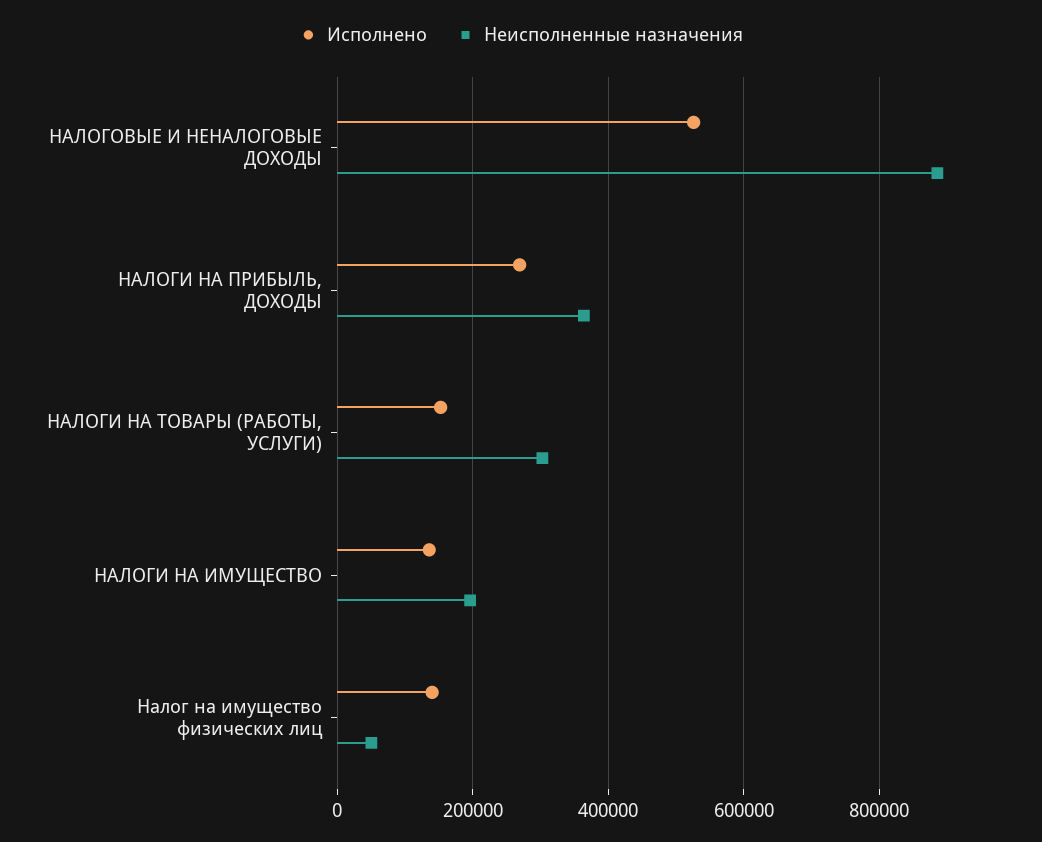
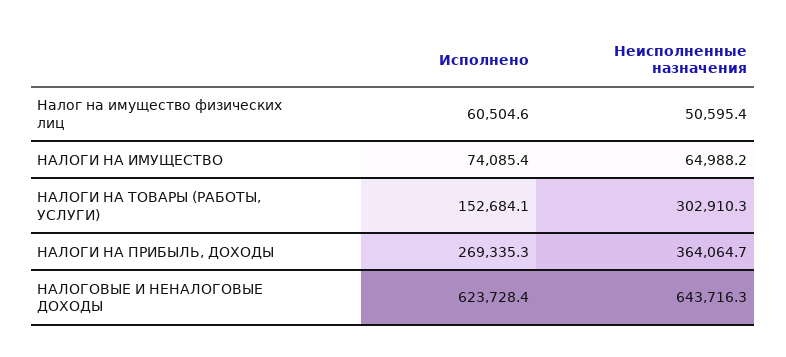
  {
    "Исполнено": {
-     "НАЛОГОВЫЕ И НЕНАЛОГОВЫЕ ДОХОДЫ": 520000,
+     "НАЛОГОВЫЕ И НЕНАЛОГОВЫЕ ДОХОДЫ": 623728.4,
      "НАЛОГИ НА ПРИБЫЛЬ, ДОХОДЫ": 269335.3,
      "НАЛОГИ НА ТОВАРЫ (РАБОТЫ, УСЛУГИ)": 152684.1,
-     "НАЛОГИ НА ИМУЩЕСТВО": 140000,
+     "НАЛОГИ НА ИМУЩЕСТВО": 74085.4,
-     "Налог на имущество физических лиц": 140000
+     "Налог на имущество физических лиц": 60504.6
    },
    "Неисполненные назначения": {
-     "НАЛОГОВЫЕ И НЕНАЛОГОВЫЕ ДОХОДЫ": 880000,
+     "НАЛОГОВЫЕ И НЕНАЛОГОВЫЕ ДОХОДЫ": 643716.3,
      "НАЛОГИ НА ПРИБЫЛЬ, ДОХОДЫ": 364064.7,
      "НАЛОГИ НА ТОВАРЫ (РАБОТЫ, УСЛУГИ)": 302910.3,
-     "НАЛОГИ НА ИМУЩЕСТВО": 200000,
+     "НАЛОГИ НА ИМУЩЕСТВО": 64988.2,
      "Налог на имущество физических лиц": 50595.4
    }
  }

